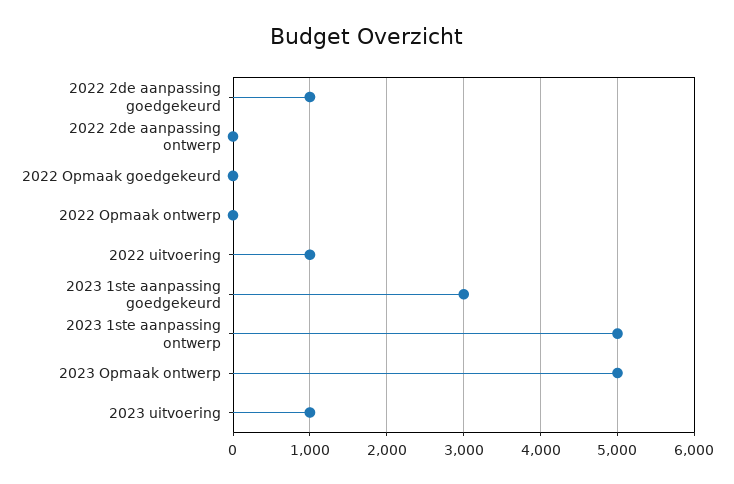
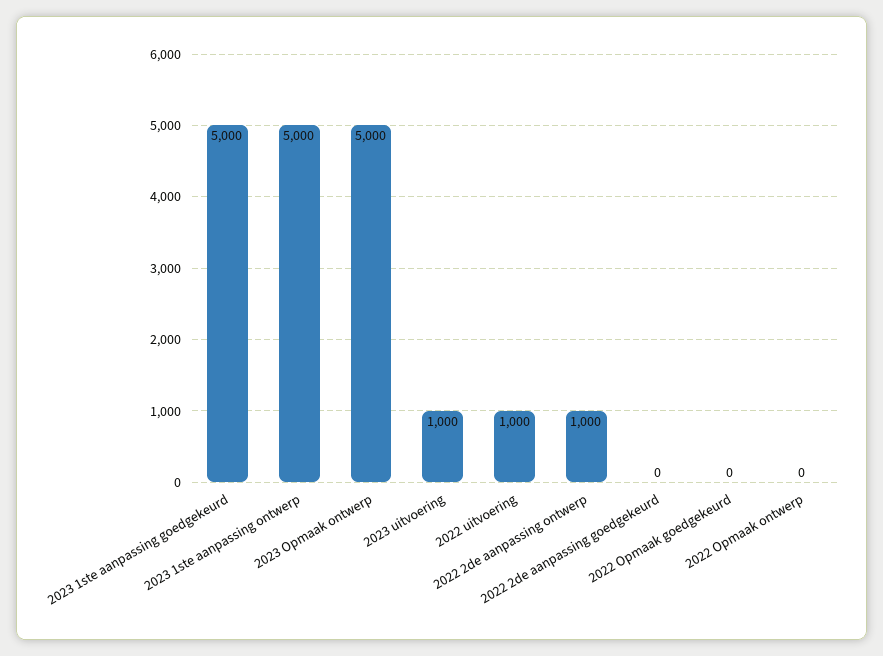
  {
-   "2022 2de aanpassing goedgekeurd": 1000,
+   "2022 2de aanpassing goedgekeurd": 0,
-   "2022 2de aanpassing ontwerp": 0,
+   "2022 2de aanpassing ontwerp": 1000,
    "2022 Opmaak goedgekeurd": 0,
    "2022 Opmaak ontwerp": 0,
    "2022 uitvoering": 1000,
-   "2023 1ste aanpassing goedgekeurd": 3000,
+   "2023 1ste aanpassing goedgekeurd": 5000,
    "2023 1ste aanpassing ontwerp": 5000,
    "2023 Opmaak ontwerp": 5000,
    "2023 uitvoering": 1000
  }

